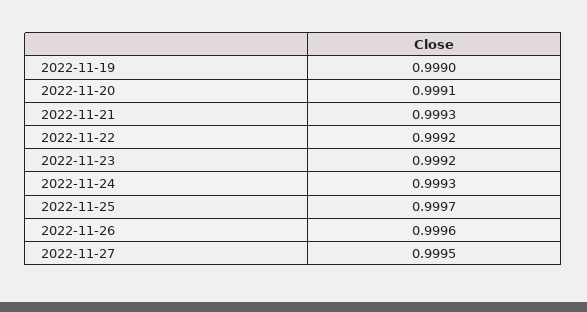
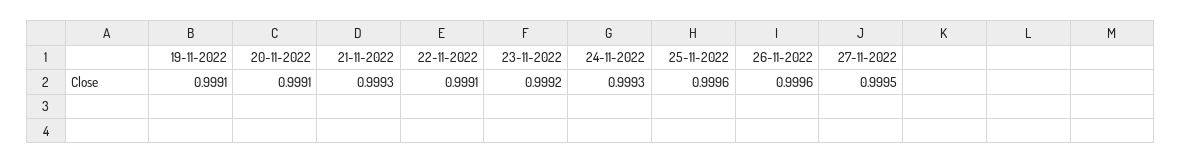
  {
-   "2022-11-19": 0.999,
+   "2022-11-19": 0.9991,
    "2022-11-20": 0.9991,
    "2022-11-21": 0.9993,
-   "2022-11-22": 0.9992,
+   "2022-11-22": 0.9991,
    "2022-11-23": 0.9992,
    "2022-11-24": 0.9993,
-   "2022-11-25": 0.9997,
+   "2022-11-25": 0.9996,
    "2022-11-26": 0.9996,
    "2022-11-27": 0.9995
  }

